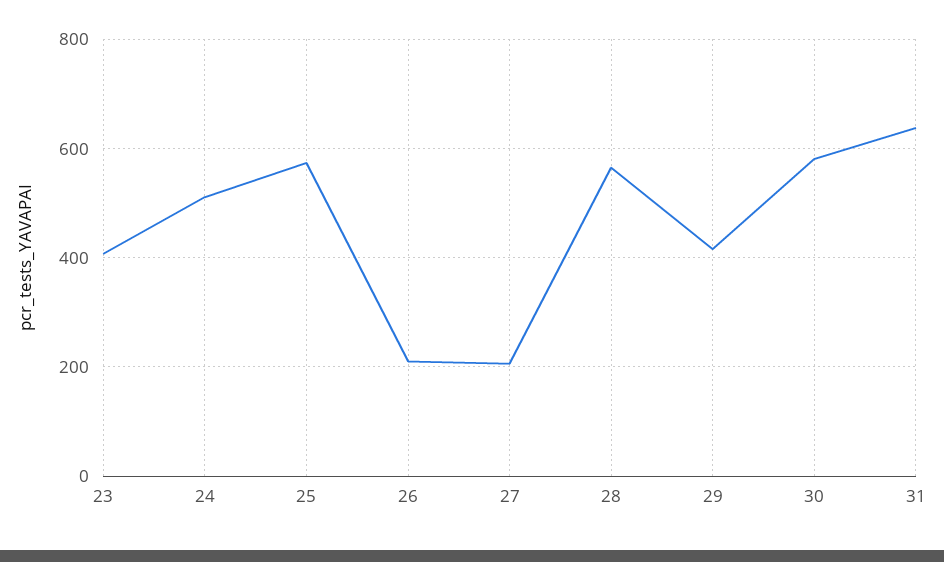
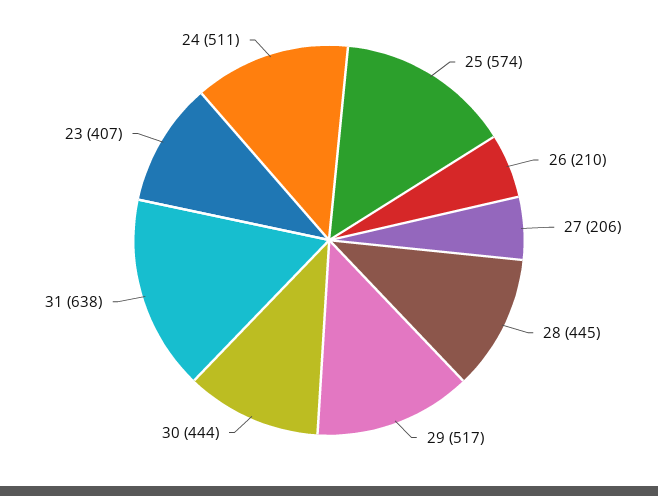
  {
    "23": 407,
    "24": 511,
    "25": 574,
    "26": 210,
    "27": 206,
-   "28": 560,
+   "28": 445,
-   "29": 420,
+   "29": 517,
-   "30": 580,
+   "30": 444,
    "31": 638
  }

